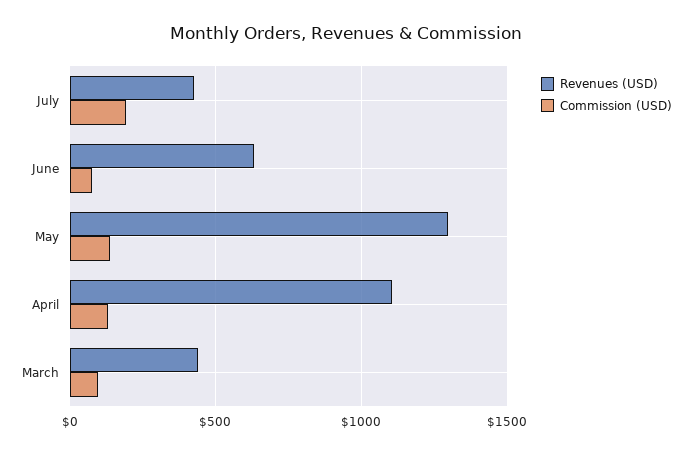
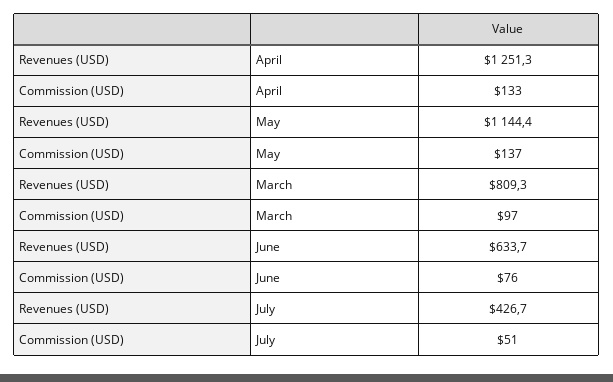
  {
    "Revenues (USD)": {
      "July": 426.7,
      "June": 633.7,
-     "May": 1300,
+     "May": 1144.4,
-     "April": 1100,
+     "April": 1251.3,
-     "March": 450
+     "March": 809.3
    },
    "Commission (USD)": {
-     "July": 200,
+     "July": 51,
      "June": 76,
      "May": 137,
      "April": 133,
      "March": 97
    }
  }

